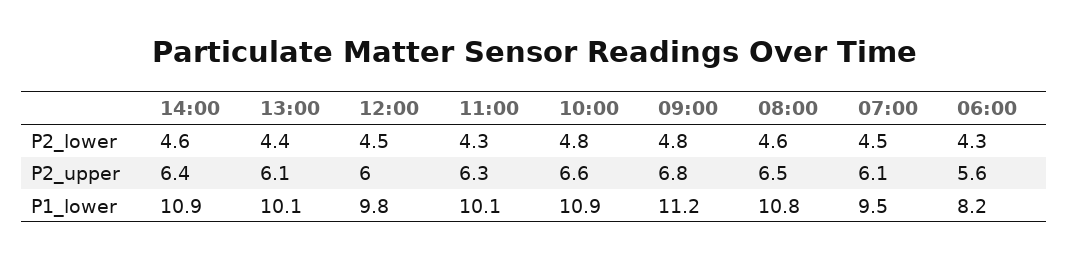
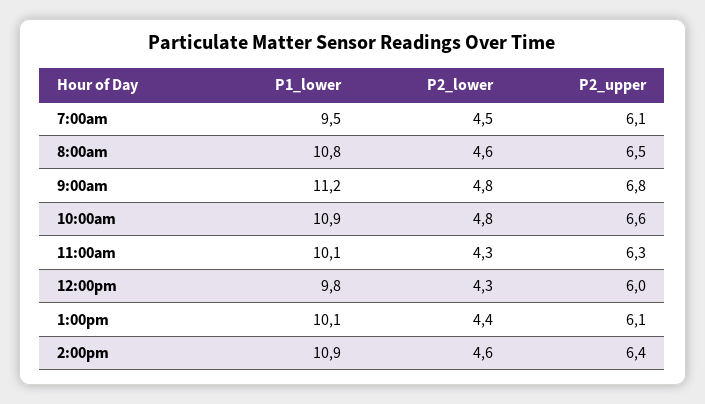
  {
    "14:00": {
      "P2_lower": 4.6,
      "P2_upper": 6.4,
      "P1_lower": 10.9
    },
    "13:00": {
      "P2_lower": 4.4,
      "P2_upper": 6.1,
      "P1_lower": 10.1
    },
    "12:00": {
-     "P2_lower": 4.5,
+     "P2_lower": 4.3,
      "P2_upper": 6,
      "P1_lower": 9.8
    },
    "11:00": {
      "P2_lower": 4.3,
      "P2_upper": 6.3,
      "P1_lower": 10.1
    },
    "10:00": {
      "P2_lower": 4.8,
      "P2_upper": 6.6,
      "P1_lower": 10.9
    },
    "09:00": {
      "P2_lower": 4.8,
      "P2_upper": 6.8,
      "P1_lower": 11.2
    },
    "08:00": {
      "P2_lower": 4.6,
      "P2_upper": 6.5,
      "P1_lower": 10.8
    },
    "07:00": {
      "P2_lower": 4.5,
      "P2_upper": 6.1,
      "P1_lower": 9.5
-   },
+   }
-   "06:00": {
-     "P2_lower": 4.3,
-     "P2_upper": 5.6,
-     "P1_lower": 8.2
-   }
  }

